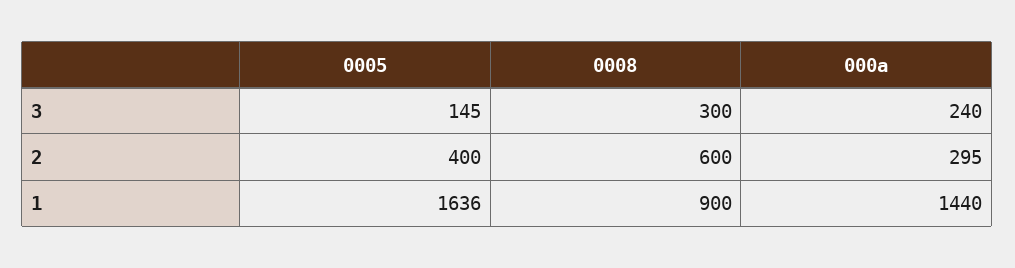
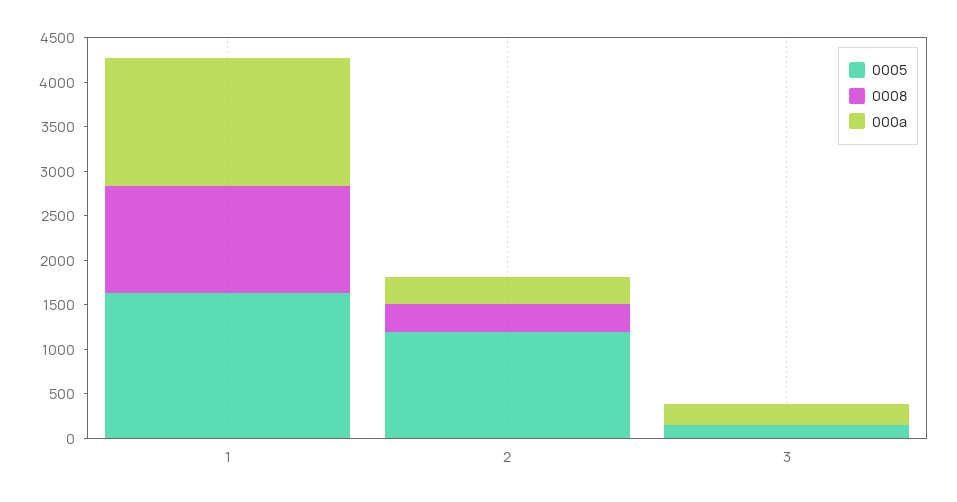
  {
    "0005": {
      "3": 145,
-     "2": 400,
+     "2": 1200,
      "1": 1636
    },
    "0008": {
-     "3": 300,
+     "3": 0,
-     "2": 600,
+     "2": 300,
-     "1": 900
+     "1": 1200
    },
    "000a": {
      "3": 240,
      "2": 295,
      "1": 1440
    }
  }

